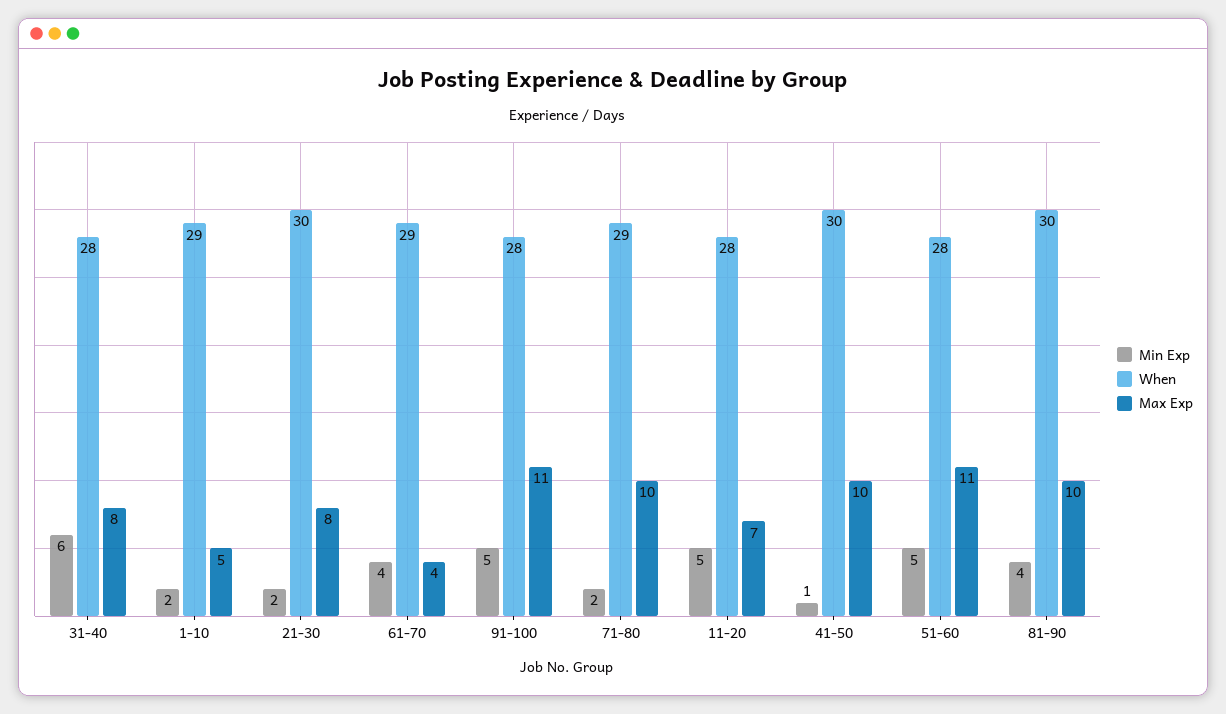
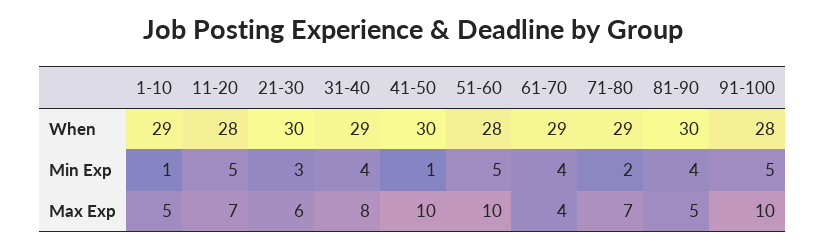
  {
    "Min Exp": {
-     "31-40": 6,
+     "31-40": 4,
-     "1-10": 2,
+     "1-10": 1,
-     "21-30": 2,
+     "21-30": 3,
      "61-70": 4,
      "91-100": 5,
      "71-80": 2,
      "11-20": 5,
      "41-50": 1,
      "51-60": 5,
      "81-90": 4
    },
    "When": {
-     "31-40": 28,
+     "31-40": 29,
      "1-10": 29,
      "21-30": 30,
      "61-70": 29,
      "91-100": 28,
      "71-80": 29,
      "11-20": 28,
      "41-50": 30,
      "51-60": 28,
      "81-90": 30
    },
    "Max Exp": {
      "31-40": 8,
      "1-10": 5,
-     "21-30": 8,
+     "21-30": 6,
      "61-70": 4,
-     "91-100": 11,
+     "91-100": 10,
-     "71-80": 10,
+     "71-80": 7,
      "11-20": 7,
      "41-50": 10,
-     "51-60": 11,
+     "51-60": 10,
-     "81-90": 10
+     "81-90": 5
    }
  }

